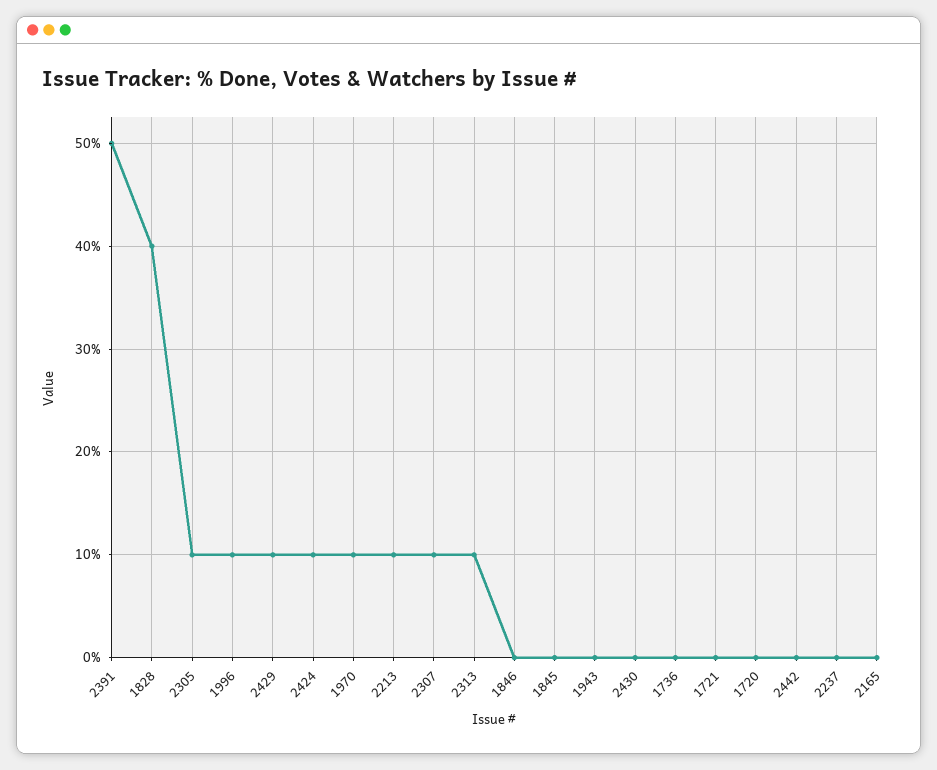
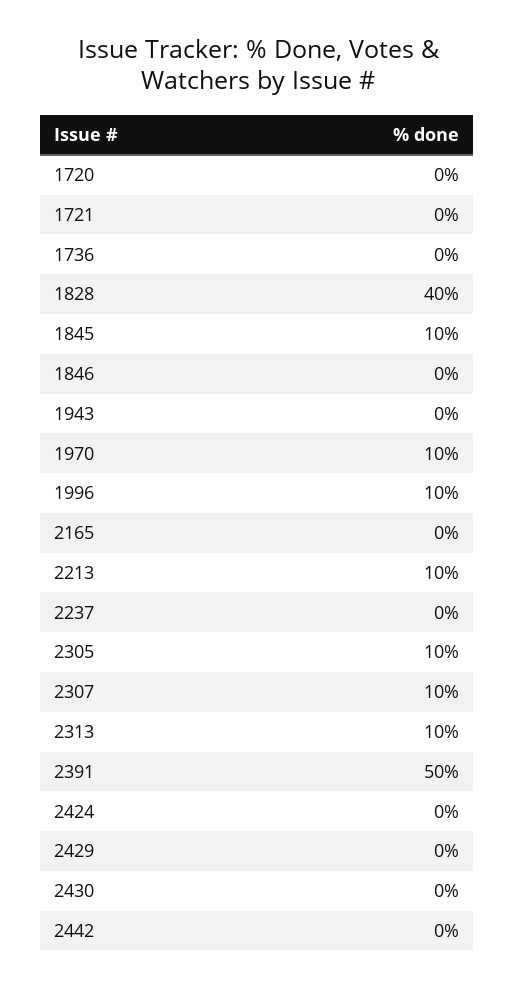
  {
    "2391": 50,
    "1828": 40,
    "2305": 10,
    "1996": 10,
-   "2429": 10,
+   "2429": 0,
-   "2424": 10,
+   "2424": 0,
    "1970": 10,
    "2213": 10,
    "2307": 10,
    "2313": 10,
    "1846": 0,
-   "1845": 0,
+   "1845": 10,
    "1943": 0,
    "2430": 0,
    "1736": 0,
    "1721": 0,
    "1720": 0,
    "2442": 0,
    "2237": 0,
    "2165": 0
  }

